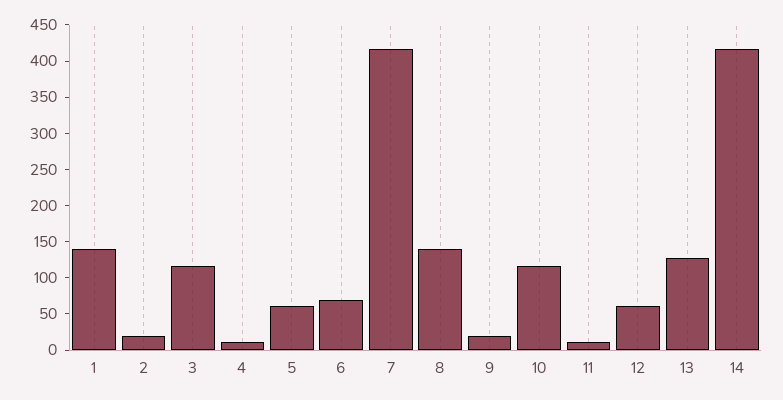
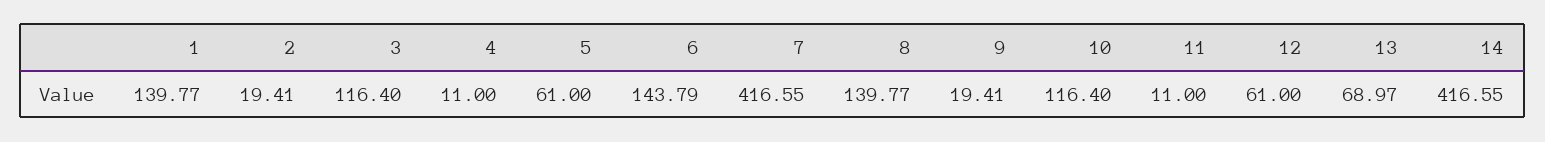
  {
    "1": 139.77,
    "2": 19.41,
    "3": 116.4,
    "4": 11,
    "5": 61,
-   "6": 75,
+   "6": 143.79,
    "7": 416.55,
    "8": 139.77,
    "9": 19.41,
    "10": 116.4,
    "11": 11,
    "12": 61,
-   "13": 125,
+   "13": 68.97,
    "14": 416.55
  }

